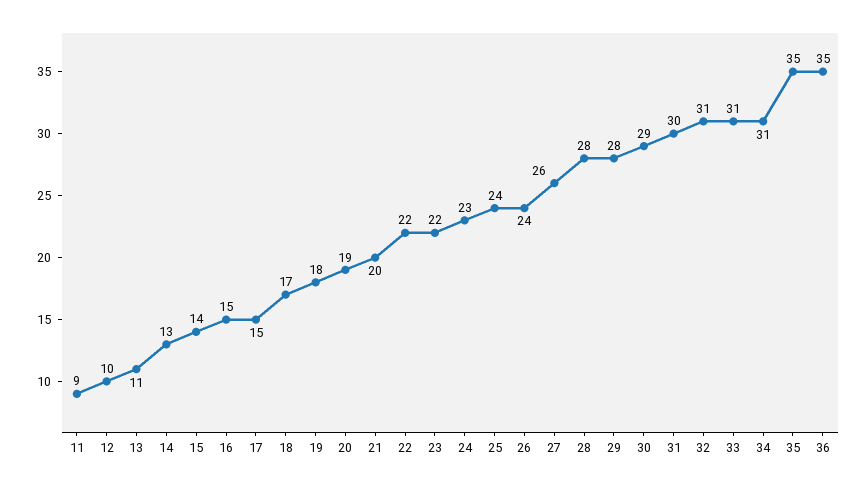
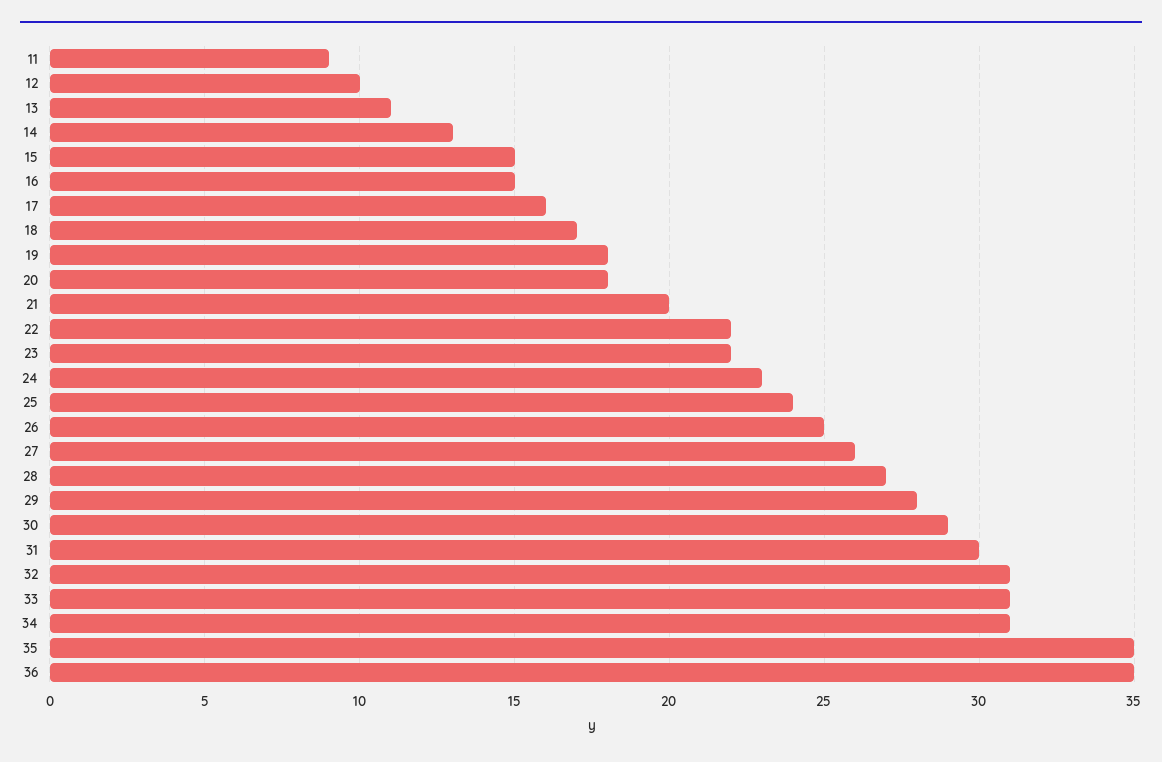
  {
    "11": 9,
    "12": 10,
    "13": 11,
    "14": 13,
-   "15": 14,
+   "15": 15,
    "16": 15,
-   "17": 15,
+   "17": 16,
    "18": 17,
    "19": 18,
-   "20": 19,
+   "20": 18,
    "21": 20,
    "22": 22,
    "23": 22,
    "24": 23,
    "25": 24,
-   "26": 24,
+   "26": 25,
    "27": 26,
-   "28": 28,
+   "28": 27,
    "29": 28,
    "30": 29,
    "31": 30,
    "32": 31,
    "33": 31,
    "34": 31,
    "35": 35,
    "36": 35
  }

